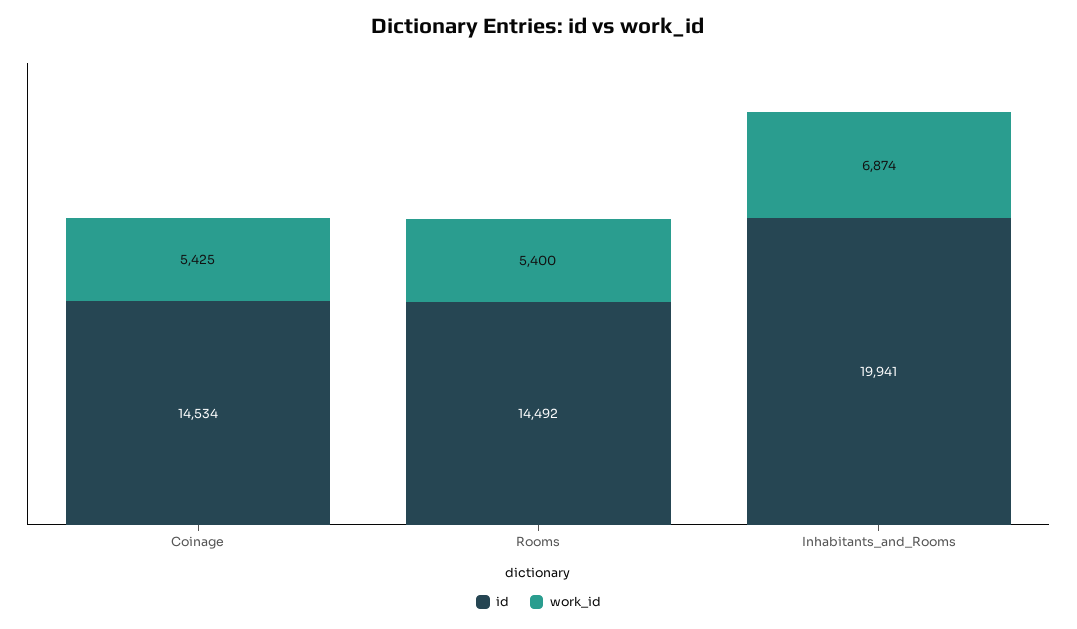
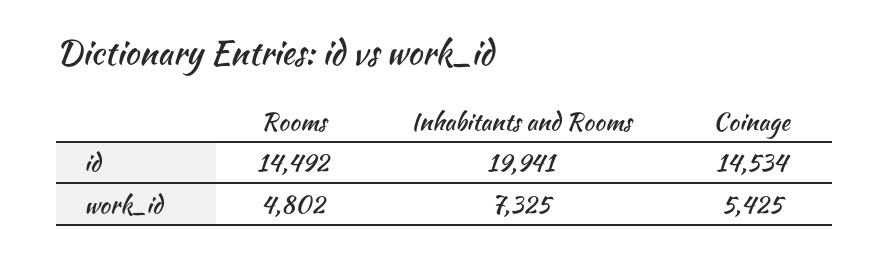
  {
    "id": {
      "Coinage": 14534,
      "Rooms": 14492,
      "Inhabitants_and_Rooms": 19941
    },
    "work_id": {
      "Coinage": 5425,
-     "Rooms": 5400,
+     "Rooms": 4802,
-     "Inhabitants_and_Rooms": 6874
+     "Inhabitants_and_Rooms": 7325
    }
  }

